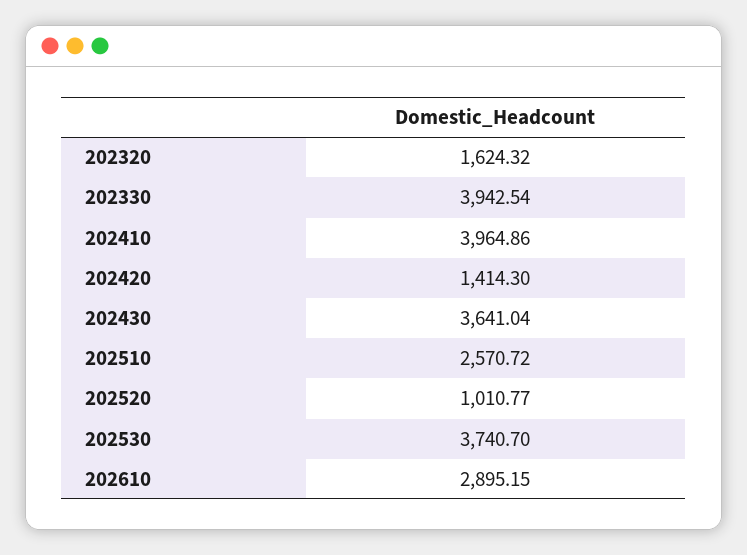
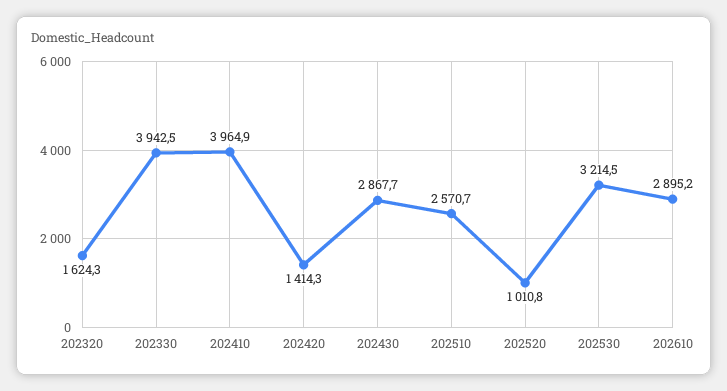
  {
    "202320": 1624.32,
    "202330": 3942.54,
    "202410": 3964.86,
    "202420": 1414.3,
-   "202430": 3641.04,
+   "202430": 2867.7,
    "202510": 2570.72,
    "202520": 1010.77,
-   "202530": 3740.7,
+   "202530": 3214.5,
    "202610": 2895.15
  }

